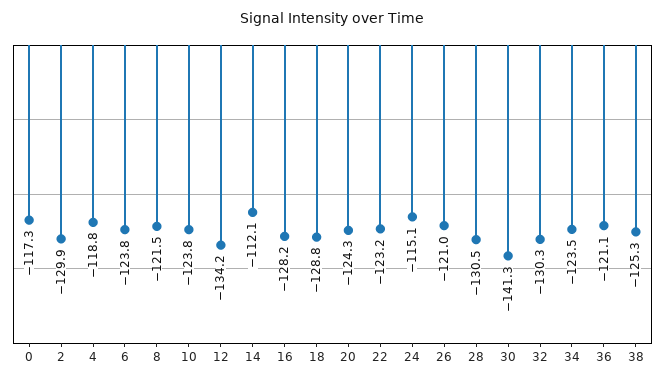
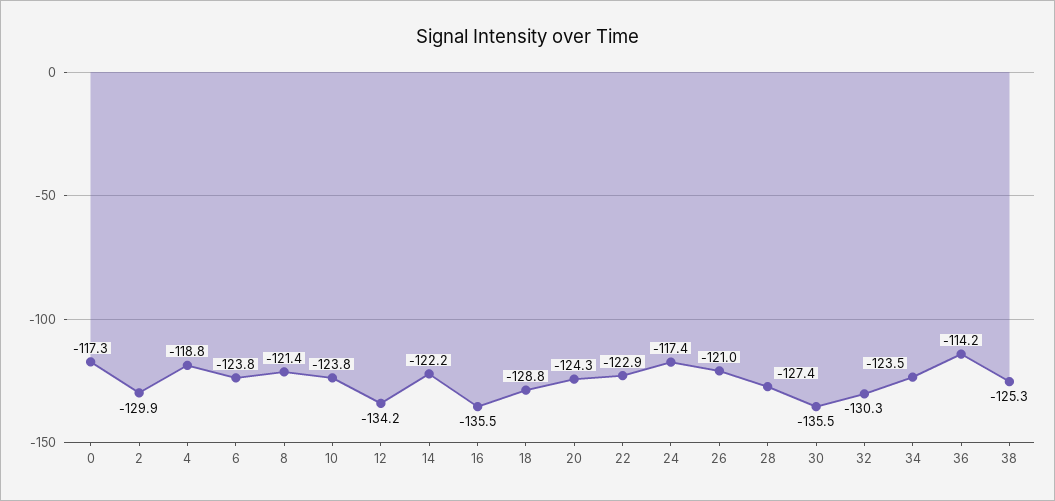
  {
    "0": -117.3,
    "2": -129.9,
    "4": -118.8,
    "6": -123.8,
-   "8": -121.5,
+   "8": -121.4,
    "10": -123.8,
    "12": -134.2,
-   "14": -112.1,
+   "14": -122.2,
-   "16": -128.2,
+   "16": -135.5,
    "18": -128.8,
    "20": -124.3,
-   "22": -123.2,
+   "22": -122.9,
-   "24": -115.1,
+   "24": -117.4,
    "26": -121,
-   "28": -130.5,
+   "28": -127.4,
-   "30": -141.3,
+   "30": -135.5,
    "32": -130.3,
    "34": -123.5,
-   "36": -121.1,
+   "36": -114.2,
    "38": -125.3
  }

